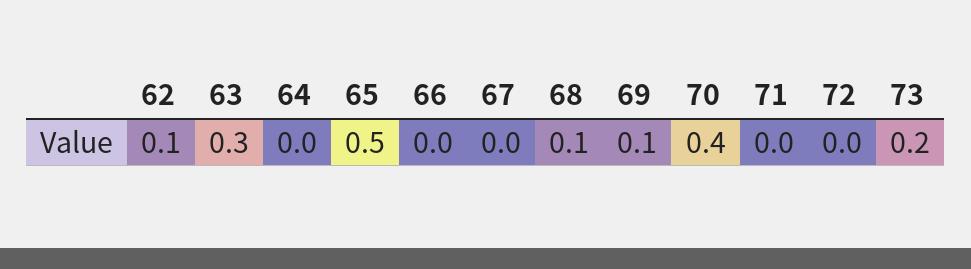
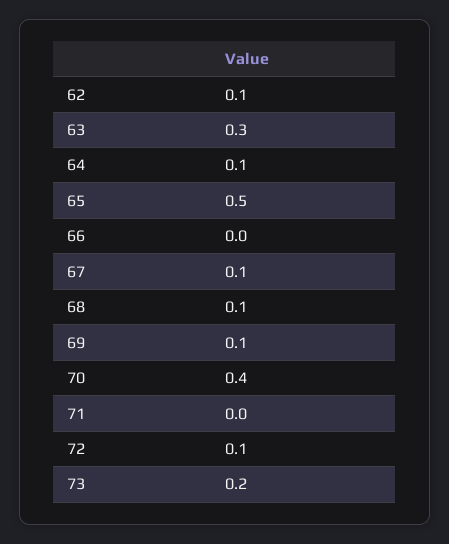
  {
    "62": 0.1,
    "63": 0.3,
-   "64": 0,
+   "64": 0.1,
    "65": 0.5,
    "66": 0,
-   "67": 0,
+   "67": 0.1,
    "68": 0.1,
    "69": 0.1,
    "70": 0.4,
    "71": 0,
-   "72": 0,
+   "72": 0.1,
    "73": 0.2
  }

